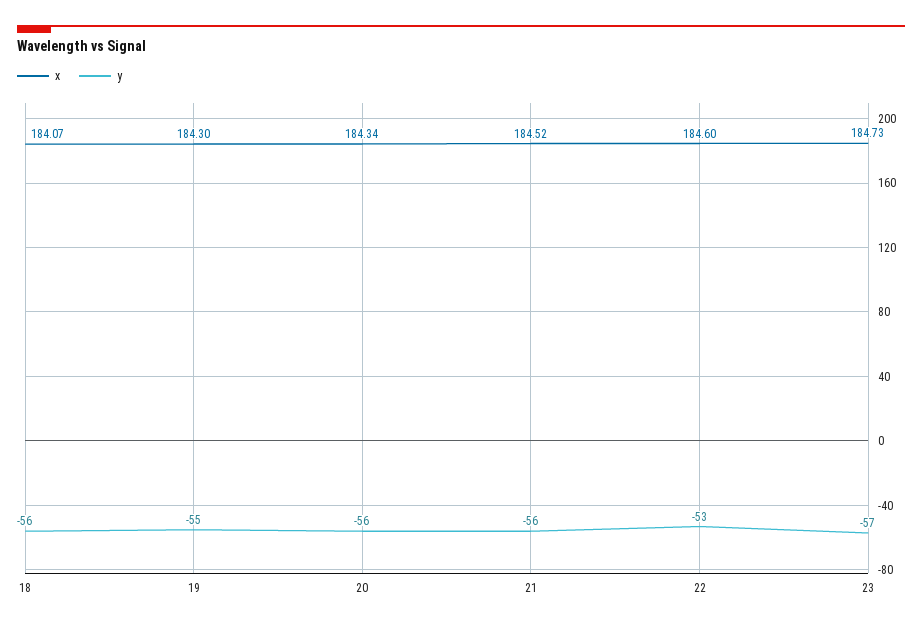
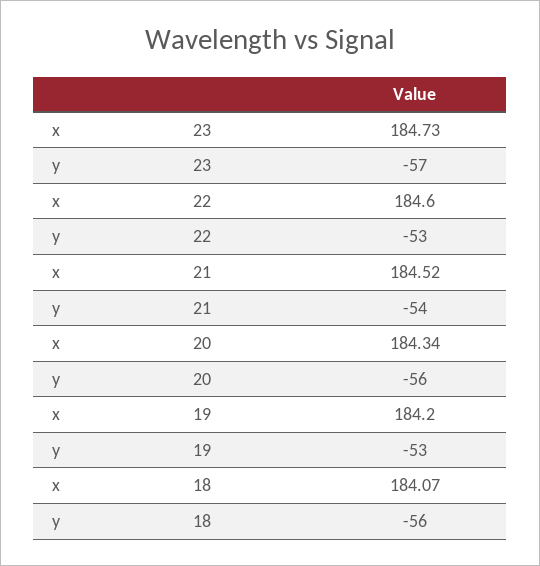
  {
    "x": {
      "18": 184.07,
-     "19": 184.3,
+     "19": 184.2,
      "20": 184.34,
      "21": 184.52,
      "22": 184.6,
      "23": 184.73
    },
    "y": {
      "18": -56,
-     "19": -55,
+     "19": -53,
      "20": -56,
-     "21": -56,
+     "21": -54,
      "22": -53,
      "23": -57
    }
  }

